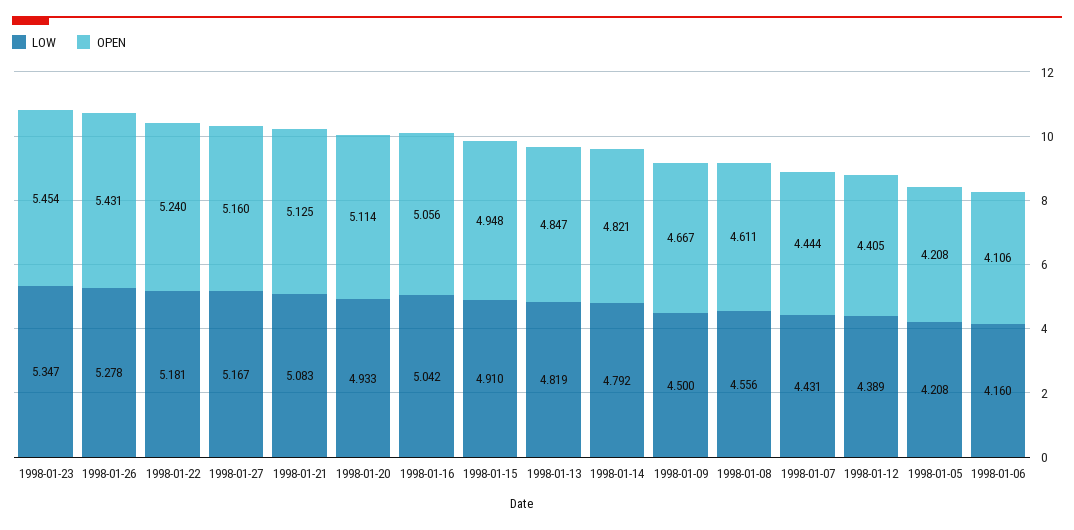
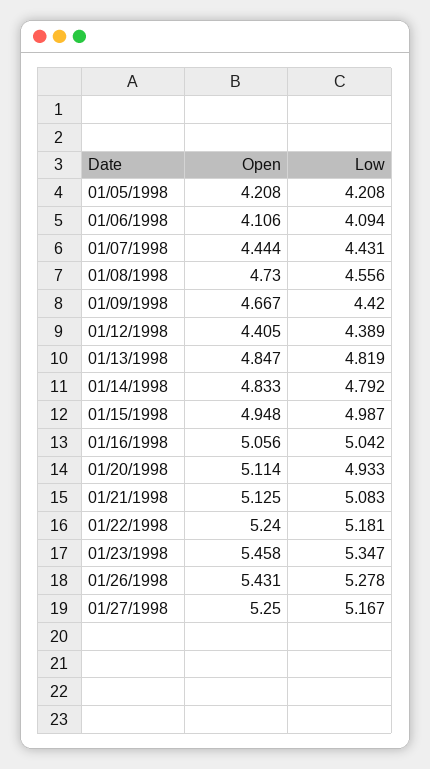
  {
    "LOW": {
      "1998-01-23": 5.347,
      "1998-01-26": 5.278,
      "1998-01-22": 5.181,
      "1998-01-27": 5.167,
      "1998-01-21": 5.083,
      "1998-01-20": 4.933,
      "1998-01-16": 5.042,
-     "1998-01-15": 4.91,
+     "1998-01-15": 4.987,
      "1998-01-13": 4.819,
      "1998-01-14": 4.792,
-     "1998-01-09": 4.5,
+     "1998-01-09": 4.42,
      "1998-01-08": 4.556,
      "1998-01-07": 4.431,
      "1998-01-12": 4.389,
      "1998-01-05": 4.208,
-     "1998-01-06": 4.16
+     "1998-01-06": 4.094
    },
    "OPEN": {
-     "1998-01-23": 5.454,
+     "1998-01-23": 5.458,
      "1998-01-26": 5.431,
      "1998-01-22": 5.24,
-     "1998-01-27": 5.16,
+     "1998-01-27": 5.25,
      "1998-01-21": 5.125,
      "1998-01-20": 5.114,
      "1998-01-16": 5.056,
      "1998-01-15": 4.948,
      "1998-01-13": 4.847,
-     "1998-01-14": 4.821,
+     "1998-01-14": 4.833,
      "1998-01-09": 4.667,
-     "1998-01-08": 4.611,
+     "1998-01-08": 4.73,
      "1998-01-07": 4.444,
      "1998-01-12": 4.405,
      "1998-01-05": 4.208,
      "1998-01-06": 4.106
    }
  }

